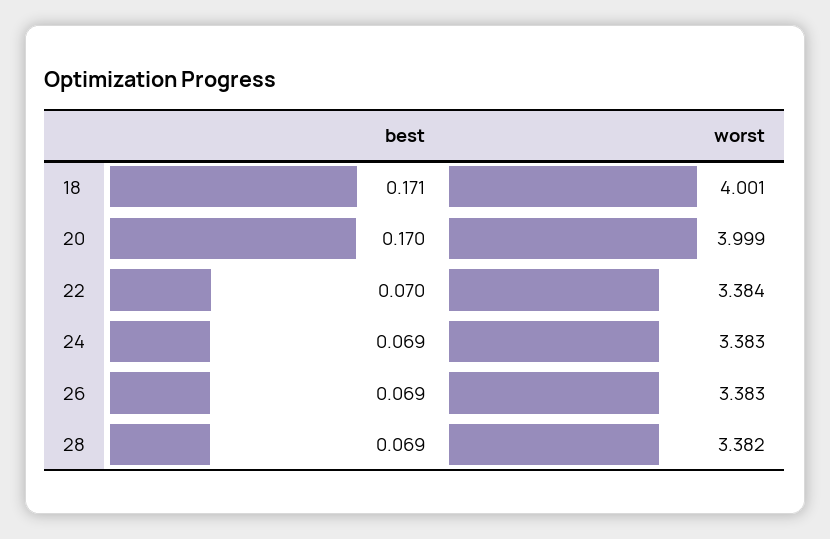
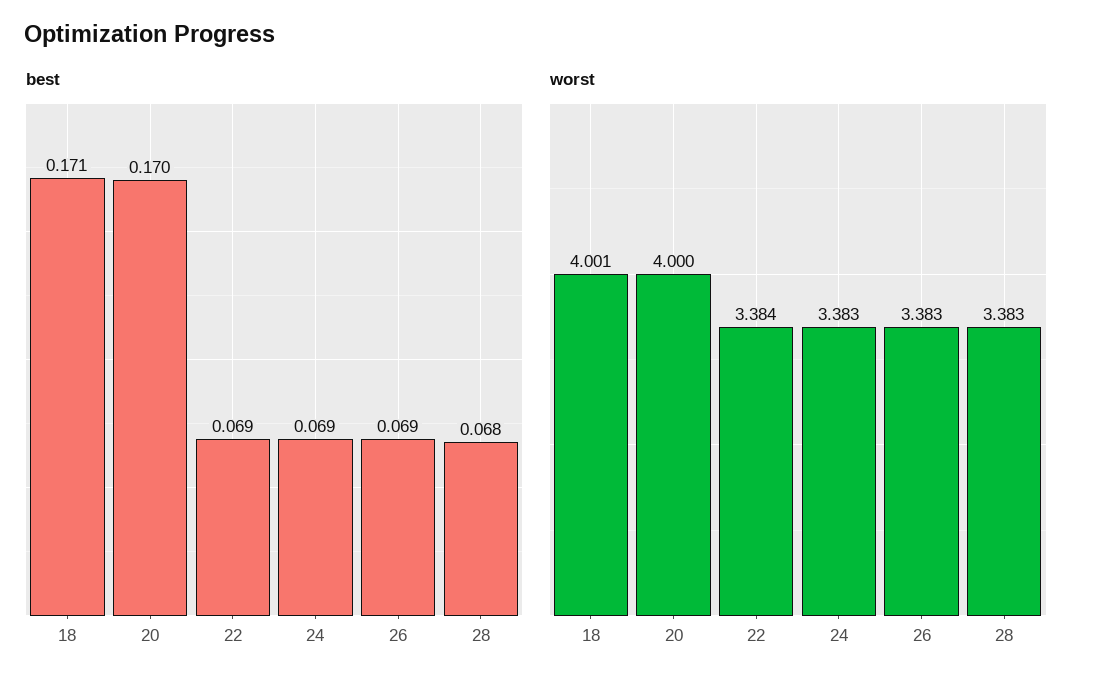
  {
    "best": {
      "18": 0.171,
      "20": 0.17,
-     "22": 0.07,
+     "22": 0.069,
      "24": 0.069,
      "26": 0.069,
-     "28": 0.069
+     "28": 0.068
    },
    "worst": {
      "18": 4.001,
-     "20": 3.999,
+     "20": 4,
      "22": 3.384,
      "24": 3.383,
      "26": 3.383,
-     "28": 3.382
+     "28": 3.383
    }
  }

